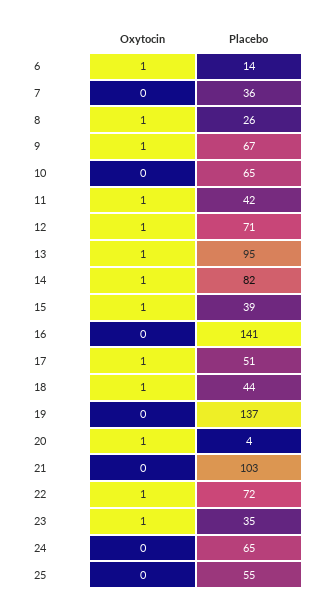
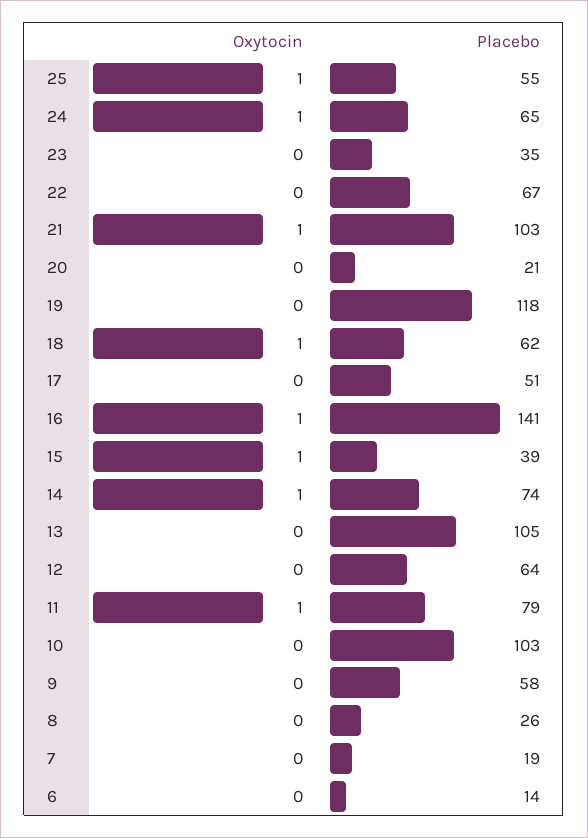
  {
    "Oxytocin": {
-     "6": 1,
+     "6": 0,
      "7": 0,
-     "8": 1,
+     "8": 0,
-     "9": 1,
+     "9": 0,
      "10": 0,
      "11": 1,
-     "12": 1,
+     "12": 0,
-     "13": 1,
+     "13": 0,
      "14": 1,
      "15": 1,
-     "16": 0,
+     "16": 1,
-     "17": 1,
+     "17": 0,
      "18": 1,
      "19": 0,
-     "20": 1,
+     "20": 0,
-     "21": 0,
+     "21": 1,
-     "22": 1,
+     "22": 0,
-     "23": 1,
+     "23": 0,
-     "24": 0,
+     "24": 1,
-     "25": 0
+     "25": 1
    },
    "Placebo": {
      "6": 14,
-     "7": 36,
+     "7": 19,
      "8": 26,
-     "9": 67,
+     "9": 58,
-     "10": 65,
+     "10": 103,
-     "11": 42,
+     "11": 79,
-     "12": 71,
+     "12": 64,
-     "13": 95,
+     "13": 105,
-     "14": 82,
+     "14": 74,
      "15": 39,
      "16": 141,
      "17": 51,
-     "18": 44,
+     "18": 62,
-     "19": 137,
+     "19": 118,
-     "20": 4,
+     "20": 21,
      "21": 103,
-     "22": 72,
+     "22": 67,
      "23": 35,
      "24": 65,
      "25": 55
    }
  }

